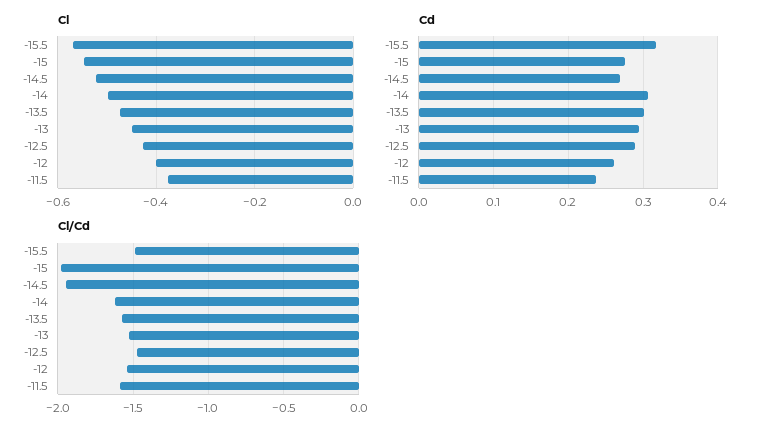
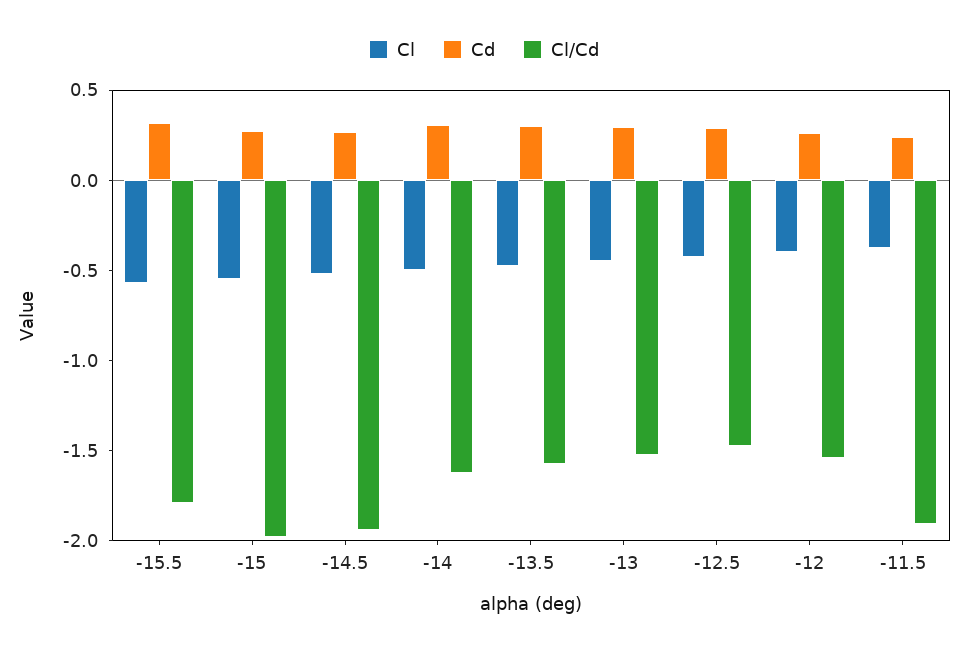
  {
    "Cl": {
      "-15.5": -0.56,
      "-15": -0.54,
      "-14.5": -0.52,
      "-14": -0.5,
      "-13.5": -0.48,
      "-13": -0.46,
      "-12.5": -0.42,
      "-12": -0.4,
      "-11.5": -0.38
    },
    "Cd": {
      "-15.5": 0.32,
      "-15": 0.28,
      "-14.5": 0.27,
      "-14": 0.31,
      "-13.5": 0.3,
      "-13": 0.3,
      "-12.5": 0.29,
      "-12": 0.26,
      "-11.5": 0.24
    },
    "Cl/Cd": {
-     "-15.5": -1.5,
+     "-15.5": -1.8,
      "-15": -2,
      "-14.5": -1.95,
      "-14": -1.6,
      "-13.5": -1.55,
      "-13": -1.55,
      "-12.5": -1.5,
      "-12": -1.55,
-     "-11.5": -1.6
+     "-11.5": -1.9
    }
  }

